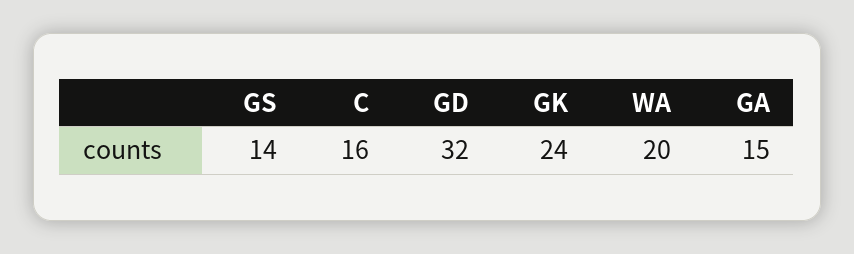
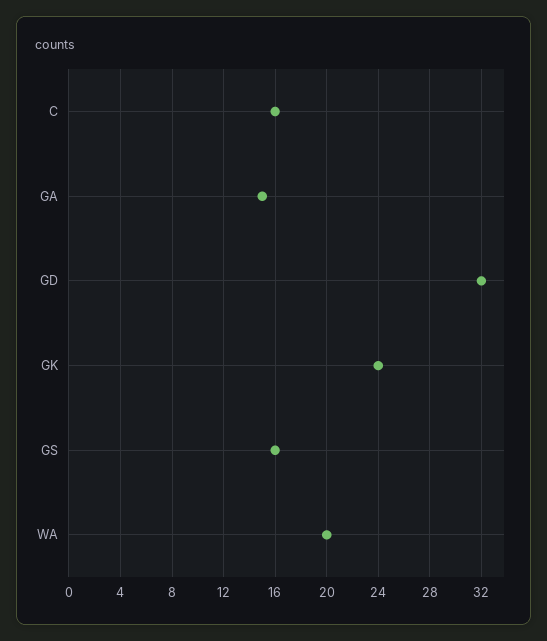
  {
-   "GS": 14,
+   "GS": 16,
    "C": 16,
    "GD": 32,
    "GK": 24,
    "WA": 20,
    "GA": 15
  }

